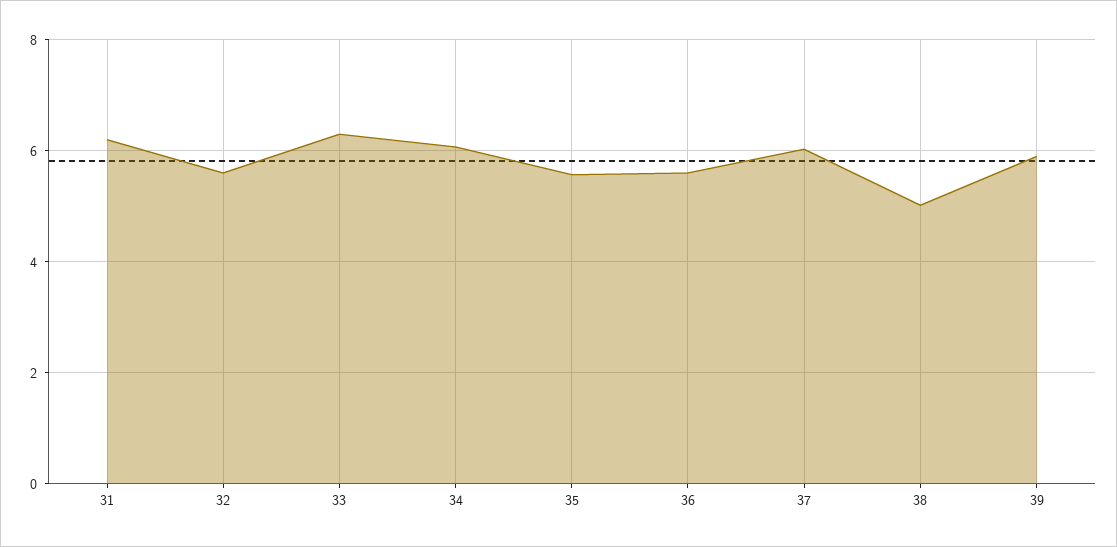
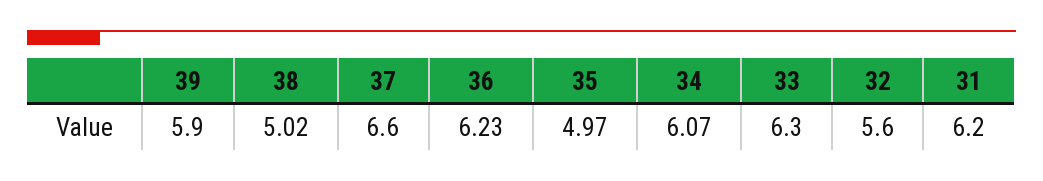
  {
    "31": 6.2,
    "32": 5.6,
    "33": 6.3,
    "34": 6.07,
-   "35": 5.6,
+   "35": 4.97,
-   "36": 5.6,
+   "36": 6.23,
-   "37": 6,
+   "37": 6.6,
    "38": 5.02,
    "39": 5.9
  }

